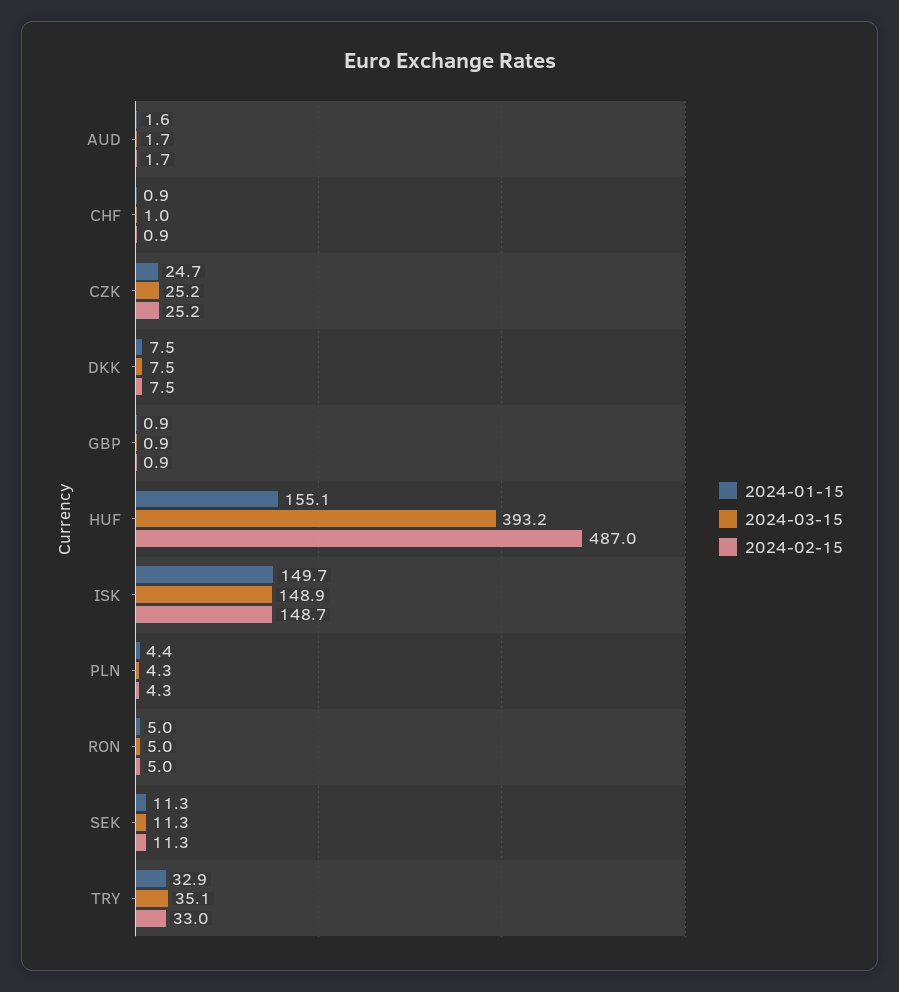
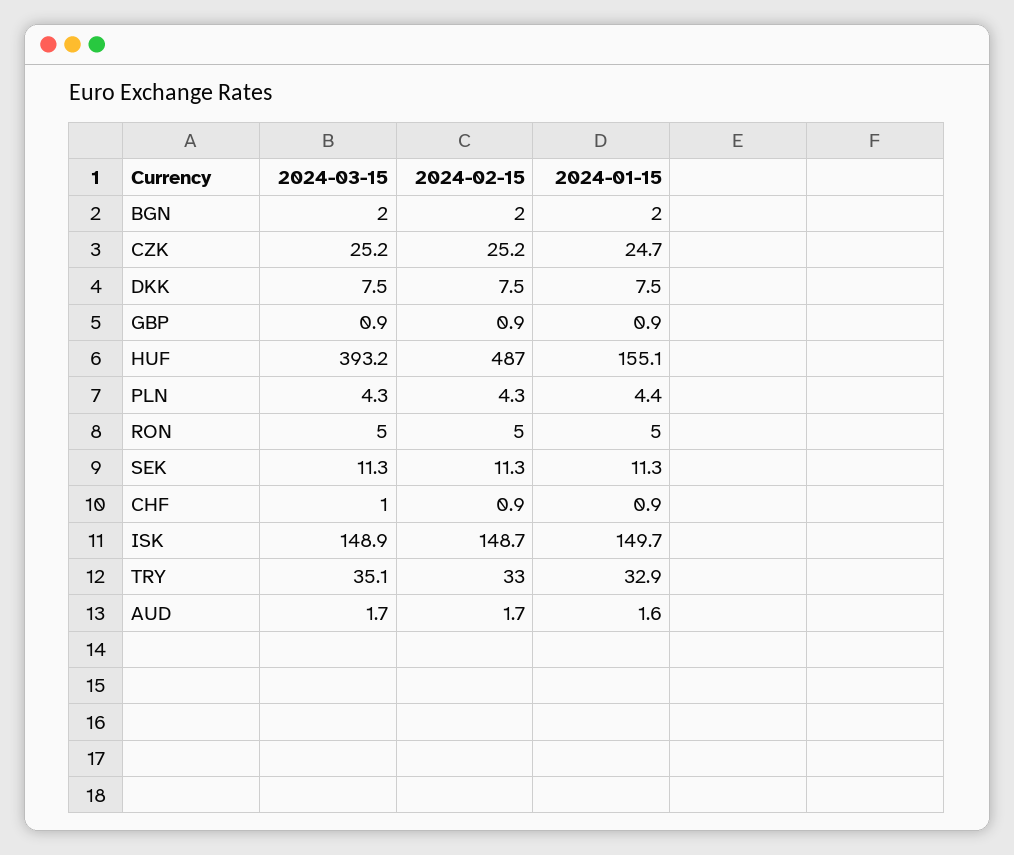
  {
    "2024-01-15": {
      "AUD": 1.6,
      "CHF": 0.9,
      "CZK": 24.7,
      "DKK": 7.5,
      "GBP": 0.9,
      "HUF": 155.1,
      "ISK": 149.7,
      "PLN": 4.4,
      "RON": 5,
      "SEK": 11.3,
-     "TRY": 32.9
+     "TRY": 32.9,
+     "BGN": 2
    },
    "2024-03-15": {
      "AUD": 1.7,
      "CHF": 1,
      "CZK": 25.2,
      "DKK": 7.5,
      "GBP": 0.9,
      "HUF": 393.2,
      "ISK": 148.9,
      "PLN": 4.3,
      "RON": 5,
      "SEK": 11.3,
-     "TRY": 35.1
+     "TRY": 35.1,
+     "BGN": 2
    },
    "2024-02-15": {
      "AUD": 1.7,
      "CHF": 0.9,
      "CZK": 25.2,
      "DKK": 7.5,
      "GBP": 0.9,
      "HUF": 487,
      "ISK": 148.7,
      "PLN": 4.3,
      "RON": 5,
      "SEK": 11.3,
-     "TRY": 33
+     "TRY": 33,
+     "BGN": 2
    }
  }

